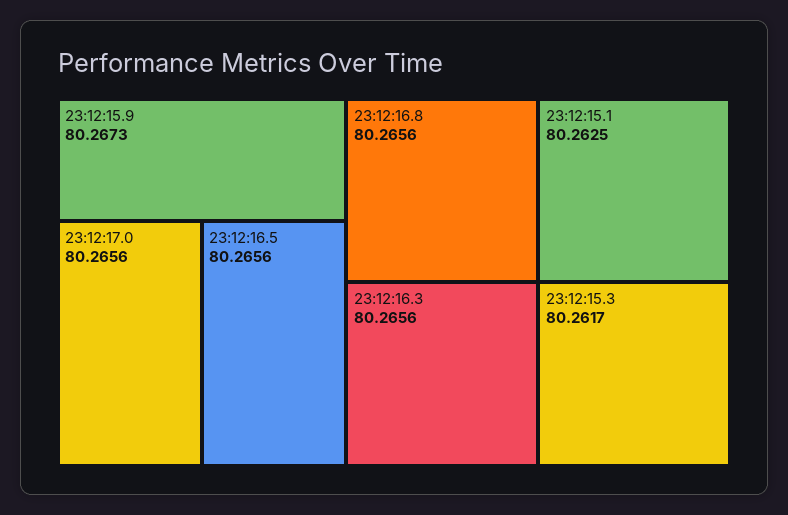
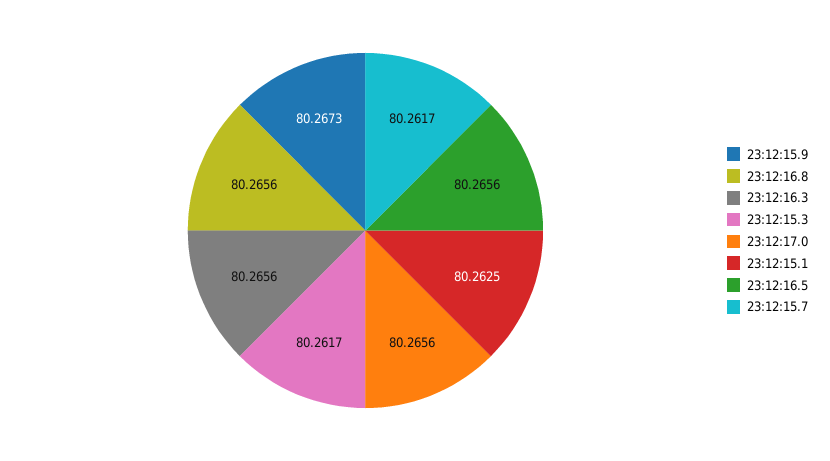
  {
    "23:12:15.9": 80.2673,
    "23:12:17.0": 80.2656,
    "23:12:16.5": 80.2656,
    "23:12:16.8": 80.2656,
    "23:12:16.3": 80.2656,
    "23:12:15.1": 80.2625,
-   "23:12:15.3": 80.2617
+   "23:12:15.3": 80.2617,
+   "23:12:15.7": 80.2617
  }

